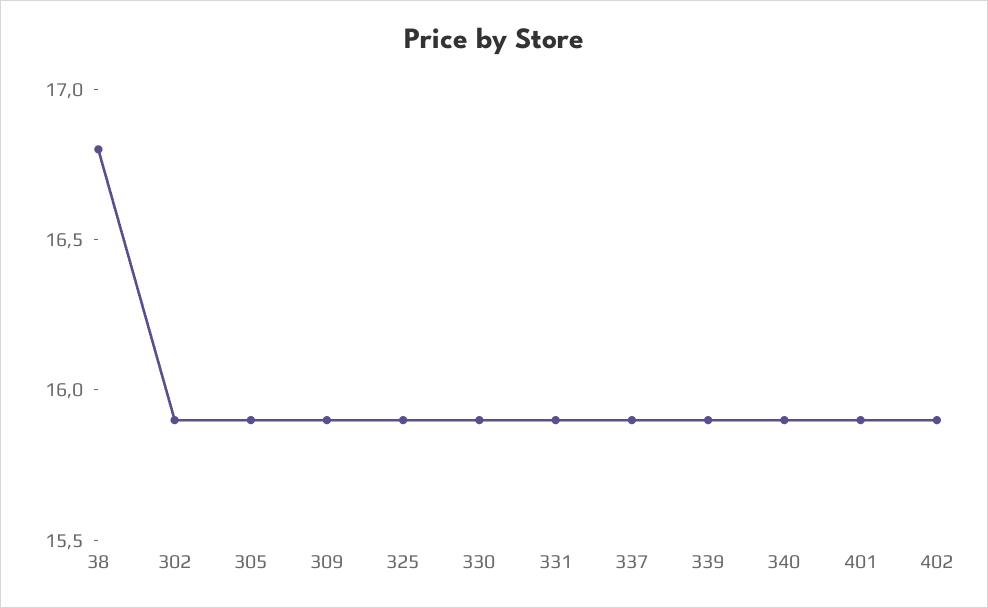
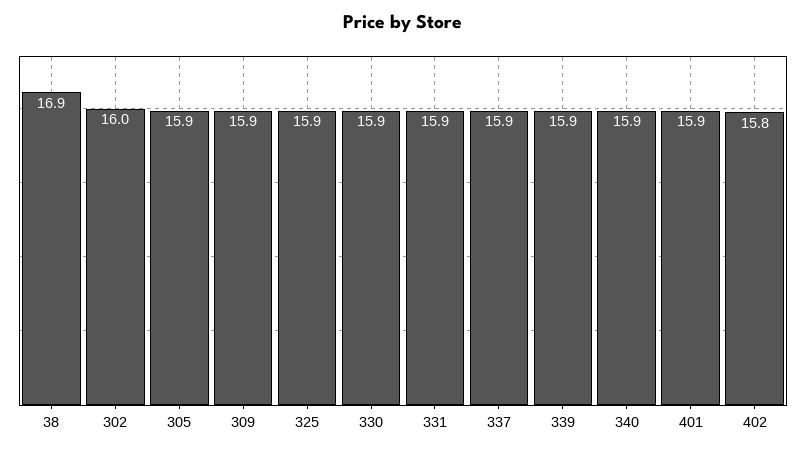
  {
-   "38": 16.8,
+   "38": 16.9,
-   "302": 15.9,
+   "302": 16,
    "305": 15.9,
    "309": 15.9,
    "325": 15.9,
    "330": 15.9,
    "331": 15.9,
    "337": 15.9,
    "339": 15.9,
    "340": 15.9,
    "401": 15.9,
-   "402": 15.9
+   "402": 15.8
  }

